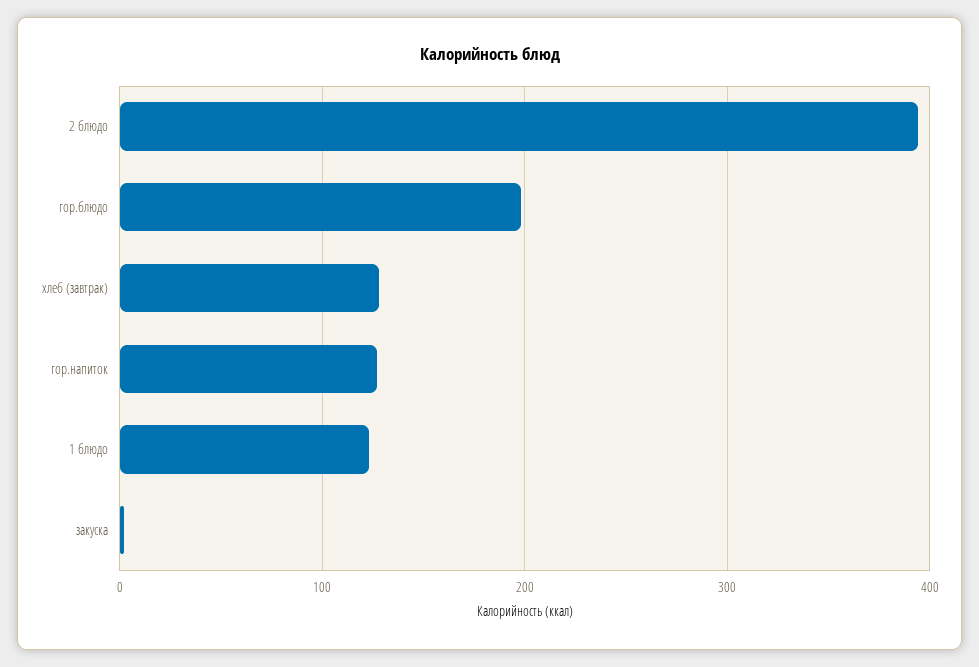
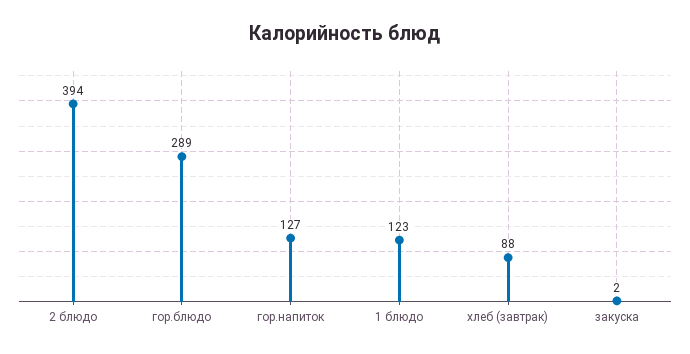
  {
    "2 блюдо": 394,
-   "гор.блюдо": 200,
+   "гор.блюдо": 289,
-   "хлеб (завтрак)": 130,
+   "хлеб (завтрак)": 88,
    "гор.напиток": 127,
    "1 блюдо": 123,
    "закуска": 2
  }

